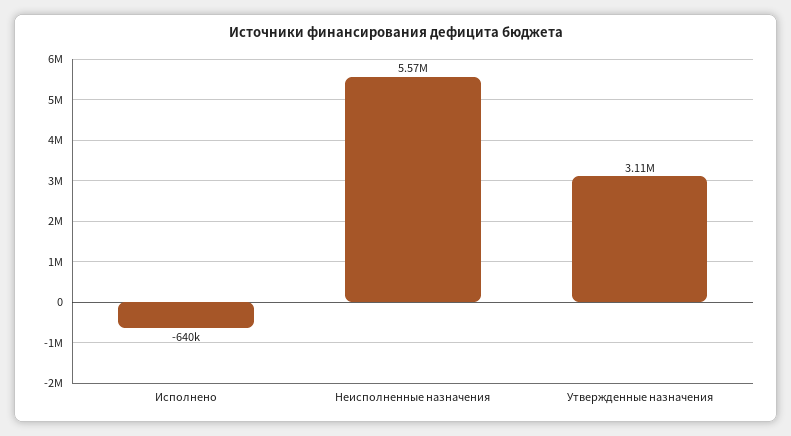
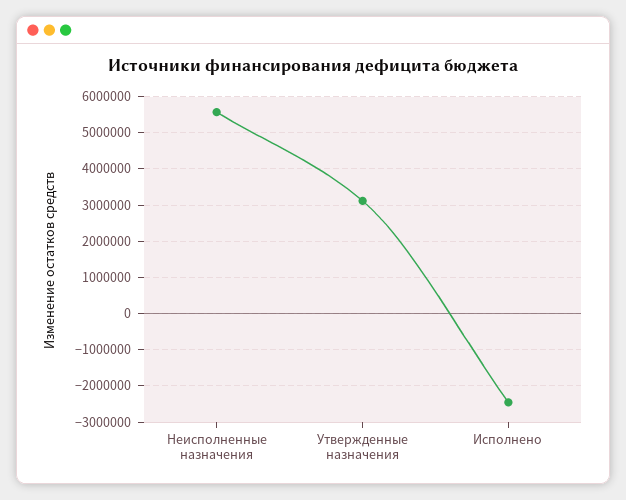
  {
-   "Исполнено": -640000,
+   "Исполнено": -2400000,
    "Неисполненные назначения": 5570000,
    "Утвержденные назначения": 3110000
  }

